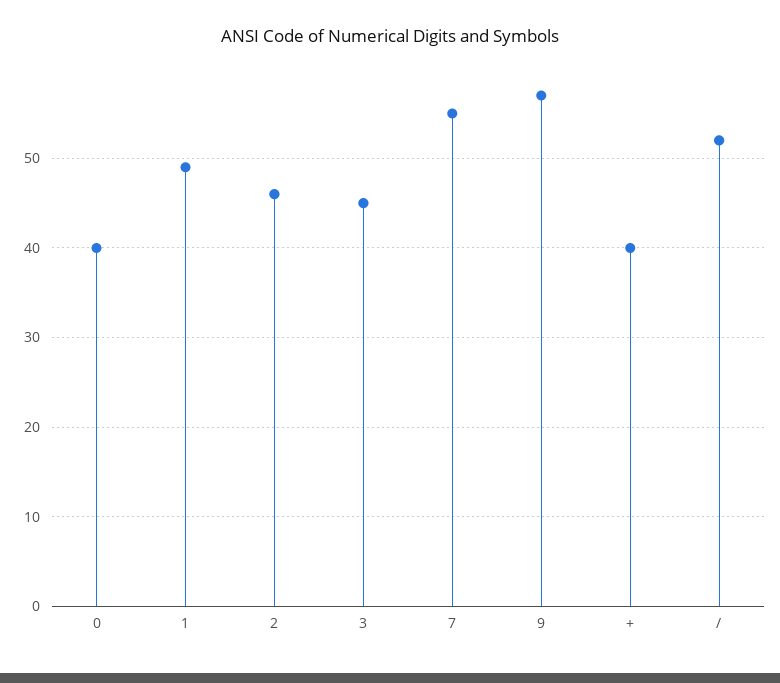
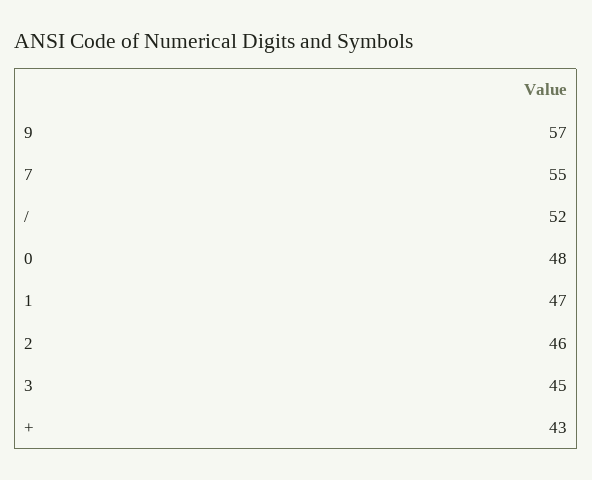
  {
-   "0": 40,
+   "0": 48,
-   "1": 49,
+   "1": 47,
    "2": 46,
    "3": 45,
    "7": 55,
    "9": 57,
-   "+": 40,
+   "+": 43,
    "/": 52
  }

